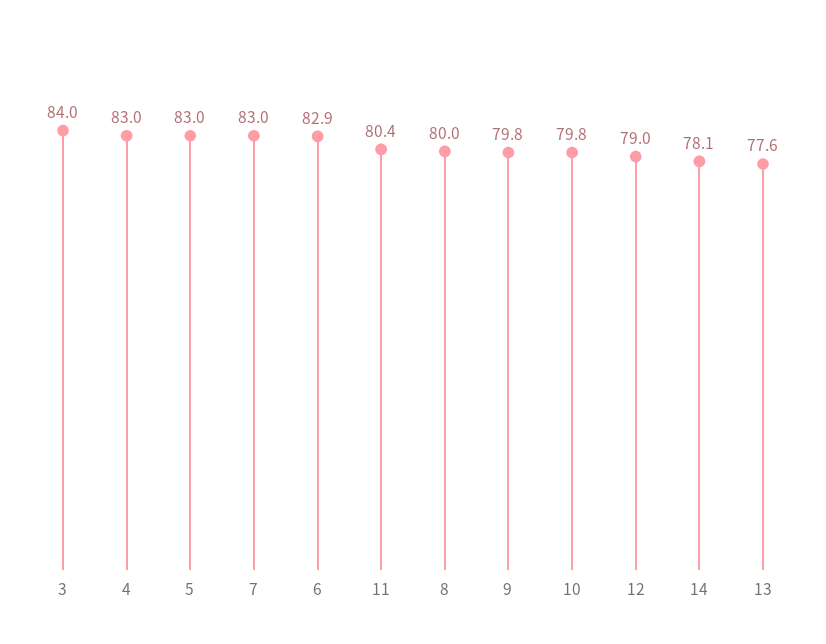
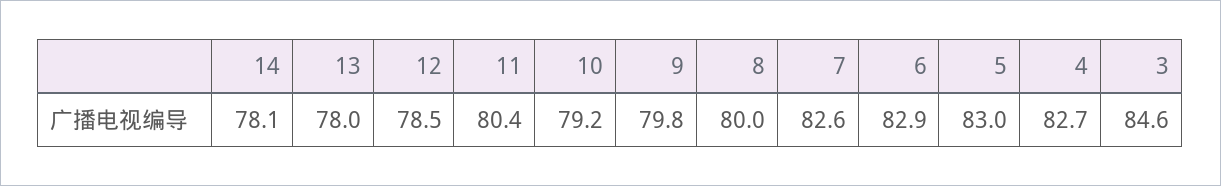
  {
-   "3": 84,
+   "3": 84.6,
-   "4": 83,
+   "4": 82.7,
    "5": 83,
-   "7": 83,
+   "7": 82.6,
    "6": 82.9,
    "11": 80.4,
    "8": 80,
    "9": 79.8,
-   "10": 79.8,
+   "10": 79.2,
-   "12": 79,
+   "12": 78.5,
    "14": 78.1,
-   "13": 77.6
+   "13": 78
  }

